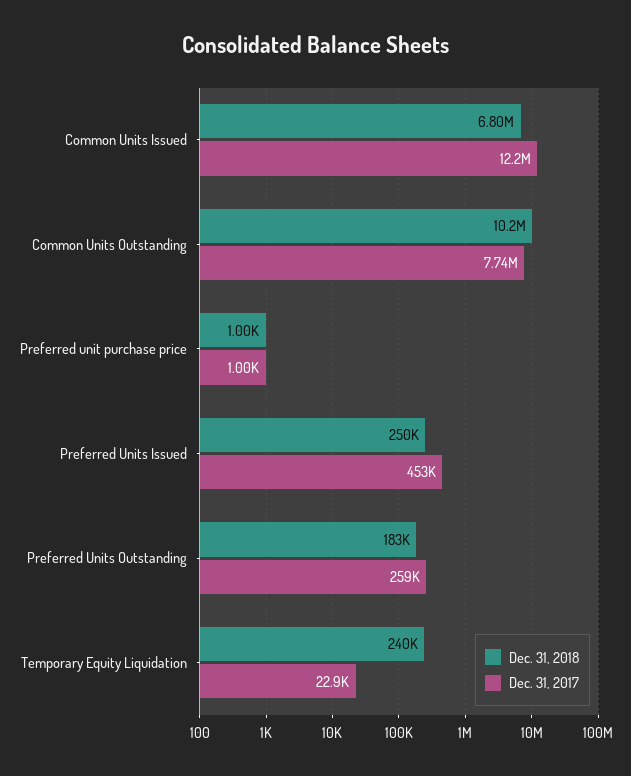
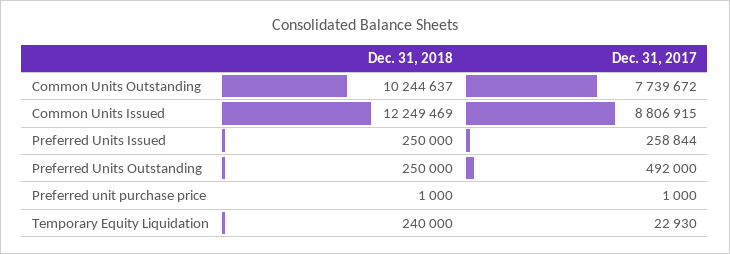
  {
    "Dec. 31, 2018": {
-     "Common Units Issued": 6800000,
+     "Common Units Issued": 12249469,
      "Common Units Outstanding": 10244637,
      "Preferred unit purchase price": 1000,
      "Preferred Units Issued": 250000,
-     "Preferred Units Outstanding": 183000,
+     "Preferred Units Outstanding": 250000,
      "Temporary Equity Liquidation": 240000
    },
    "Dec. 31, 2017": {
-     "Common Units Issued": 12200000,
+     "Common Units Issued": 8806915,
      "Common Units Outstanding": 7739672,
      "Preferred unit purchase price": 1000,
-     "Preferred Units Issued": 453000,
+     "Preferred Units Issued": 258844,
-     "Preferred Units Outstanding": 259000,
+     "Preferred Units Outstanding": 492000,
      "Temporary Equity Liquidation": 22930
    }
  }

